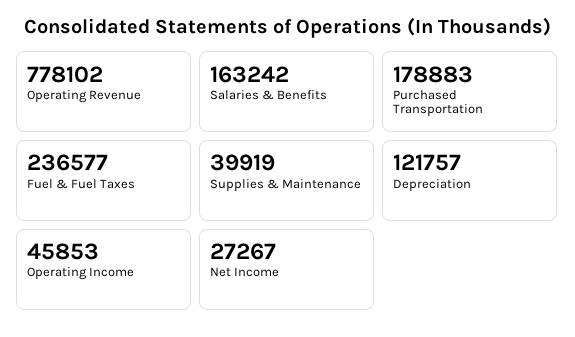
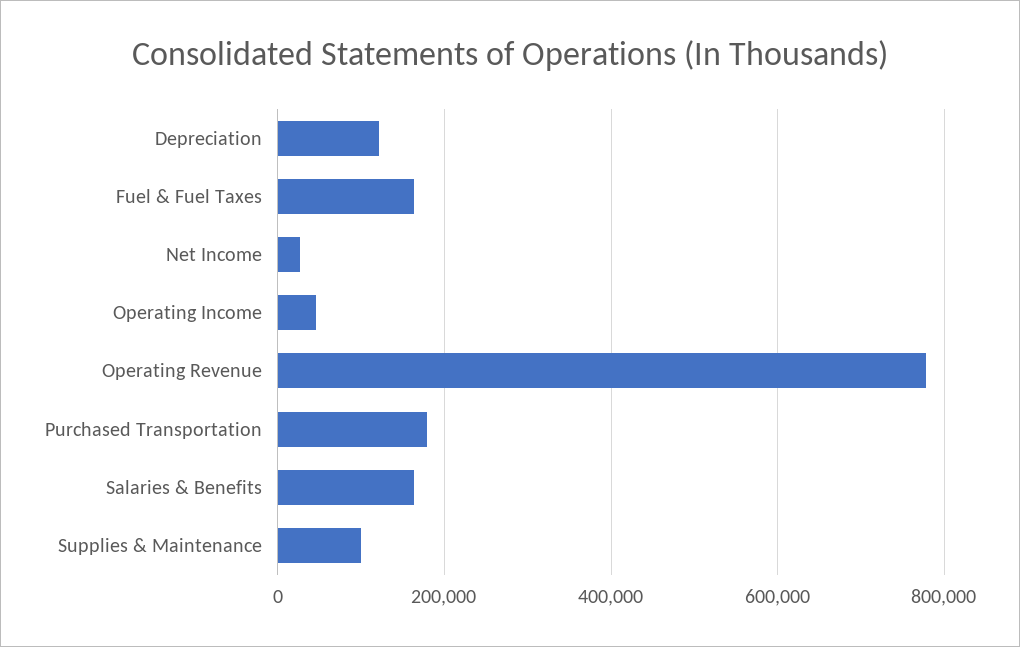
  {
    "Operating Revenue": 778102,
    "Salaries & Benefits": 163242,
    "Purchased Transportation": 178883,
-   "Fuel & Fuel Taxes": 236577,
+   "Fuel & Fuel Taxes": 160000,
-   "Supplies & Maintenance": 39919,
+   "Supplies & Maintenance": 100000,
    "Depreciation": 121757,
    "Operating Income": 45853,
    "Net Income": 27267
  }

